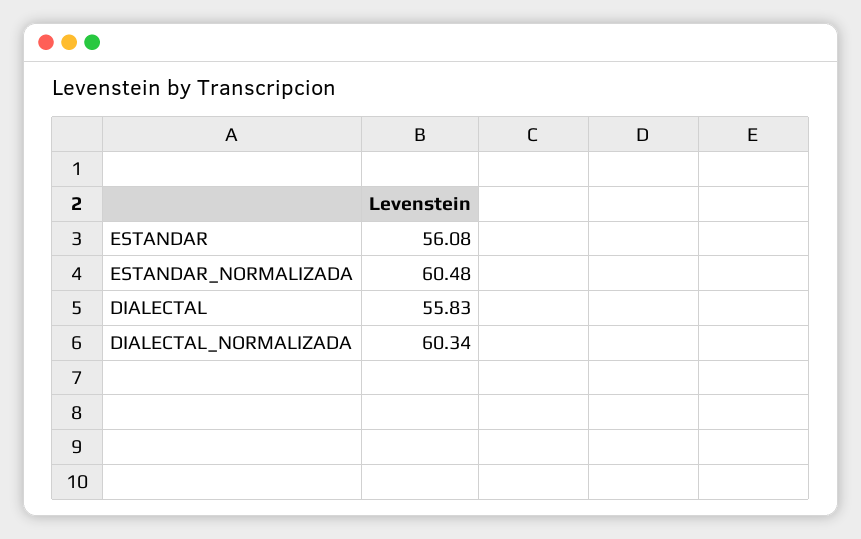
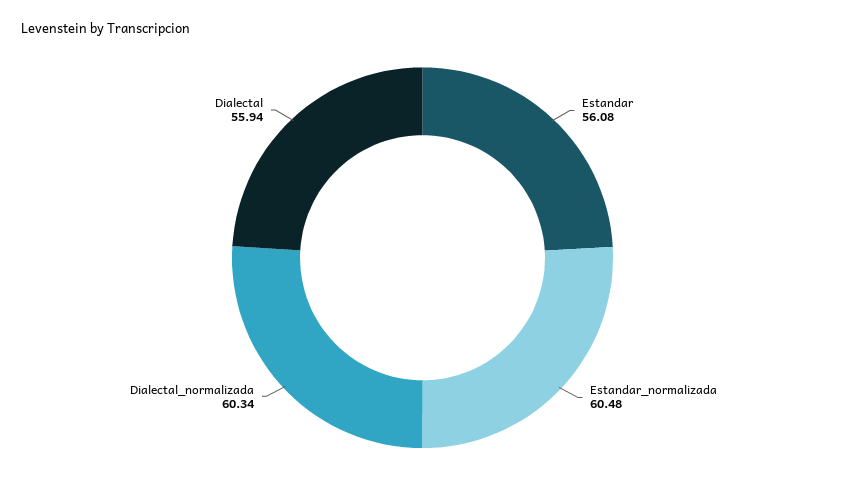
  {
    "ESTANDAR": 56.08,
    "ESTANDAR_NORMALIZADA": 60.48,
-   "DIALECTAL": 55.83,
+   "DIALECTAL": 55.94,
    "DIALECTAL_NORMALIZADA": 60.34
  }

